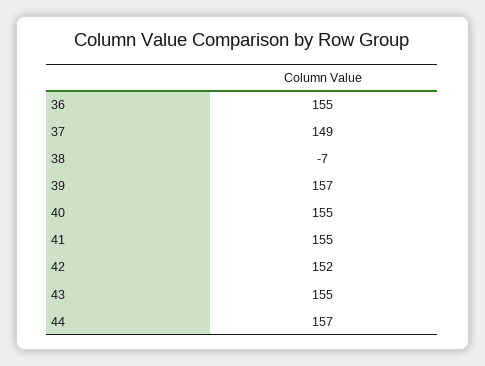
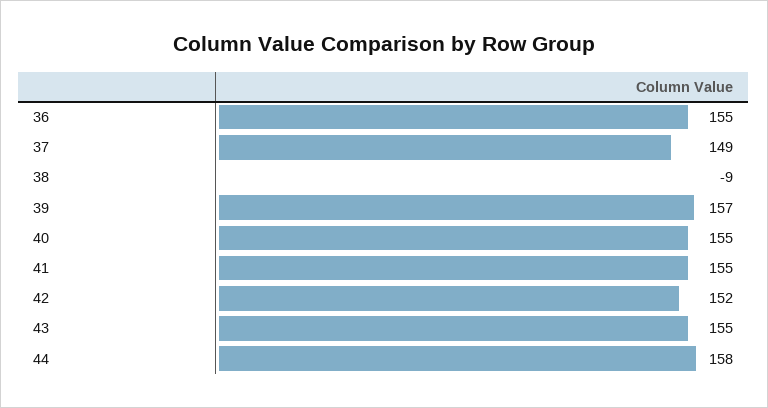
  {
    "36": 155,
    "37": 149,
-   "38": -7,
+   "38": -9,
    "39": 157,
    "40": 155,
    "41": 155,
    "42": 152,
    "43": 155,
-   "44": 157
+   "44": 158
  }

